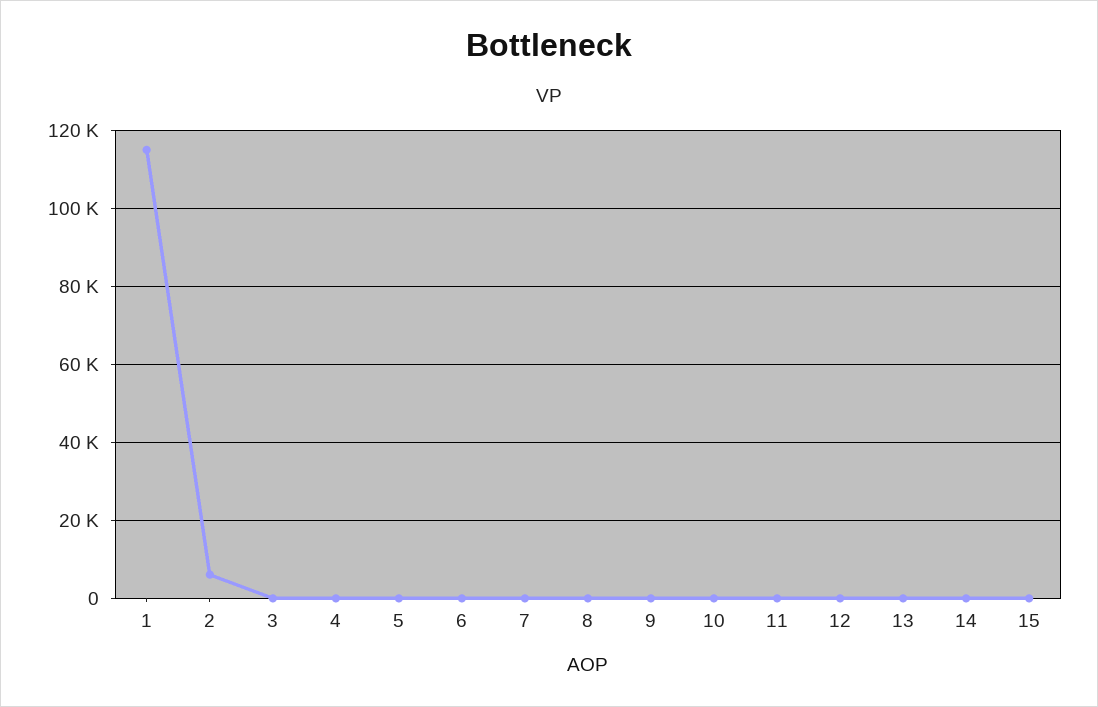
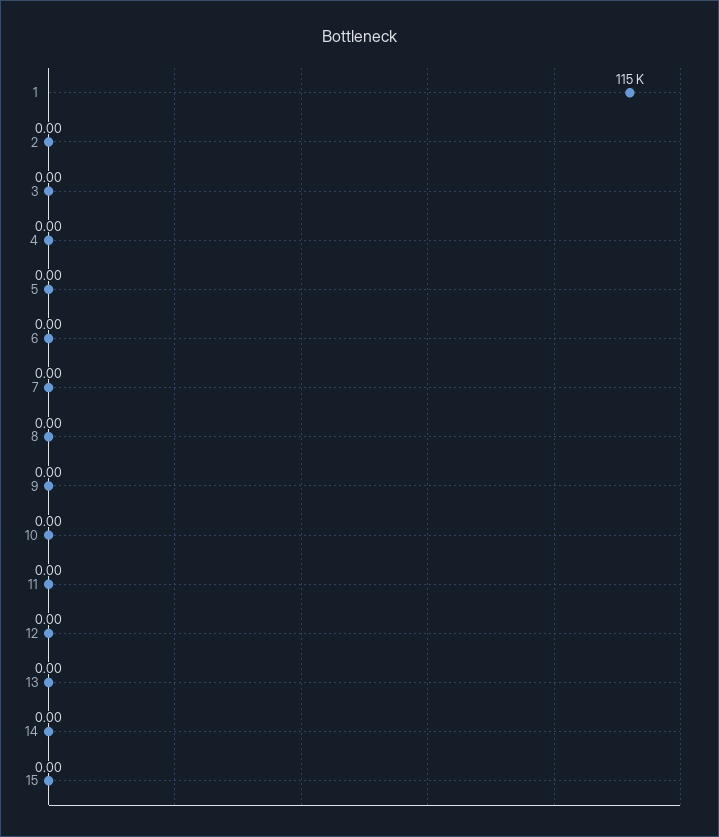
  {
    "1": 115000,
-   "2": 6000,
+   "2": 0,
    "3": 0,
    "4": 0,
    "5": 0,
    "6": 0,
    "7": 0,
    "8": 0,
    "9": 0,
    "10": 0,
    "11": 0,
    "12": 0,
    "13": 0,
    "14": 0,
    "15": 0
  }

